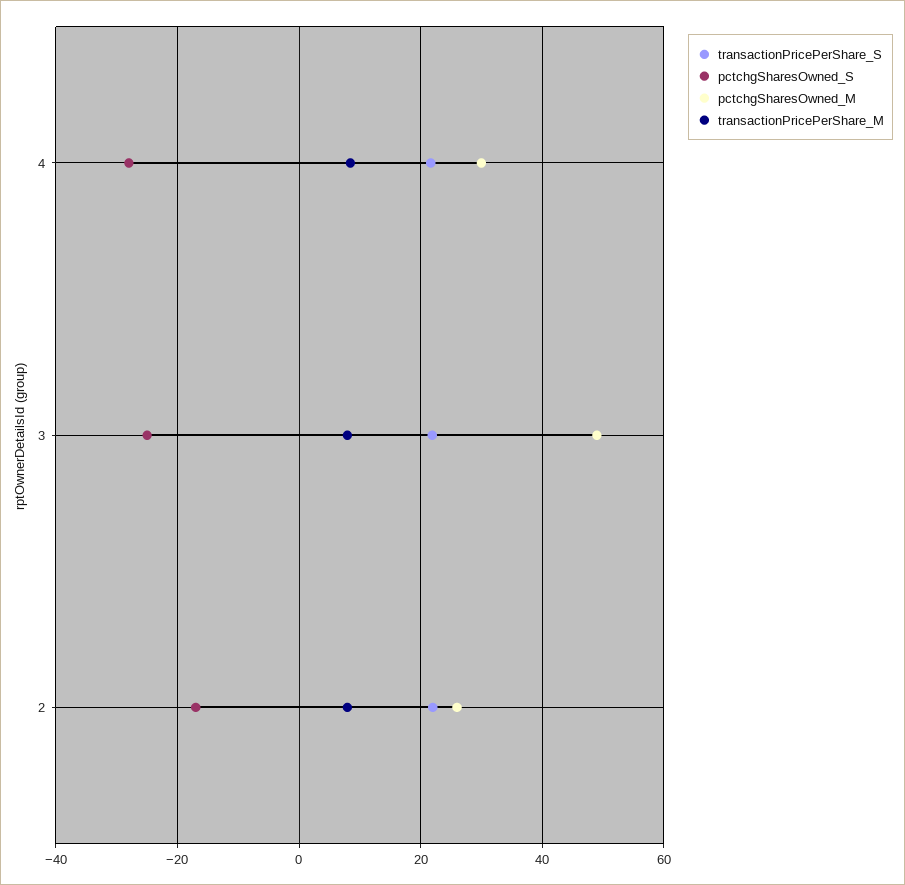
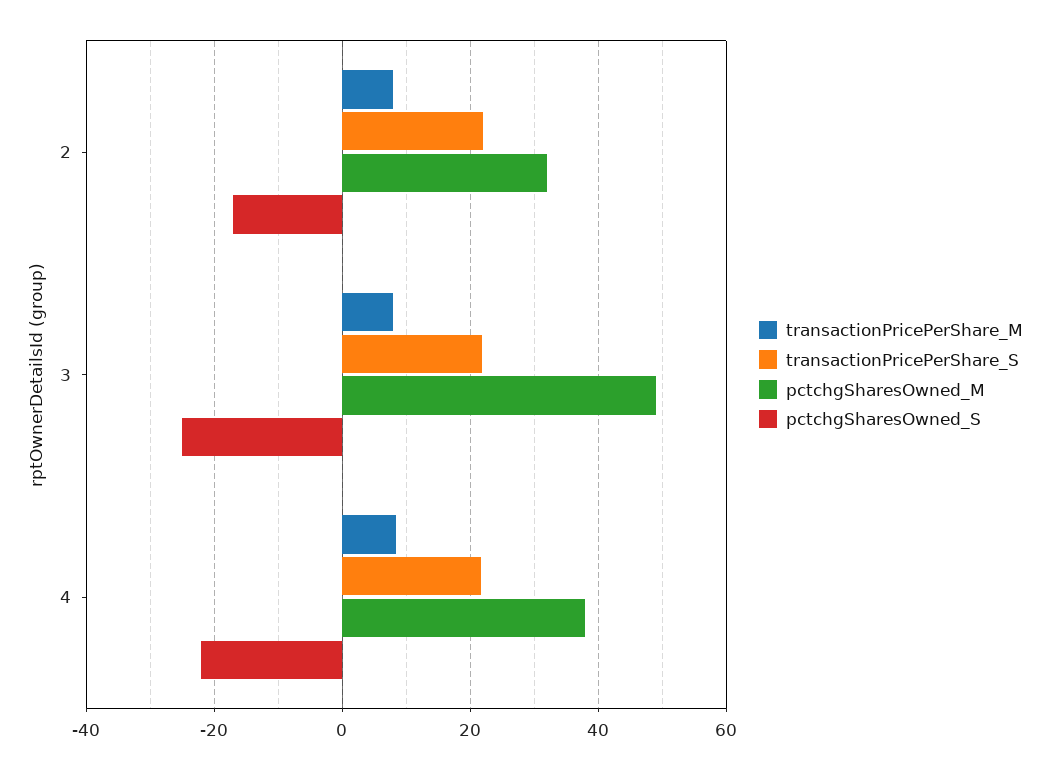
  {
    "transactionPricePerShare_S": {
      "4": 22,
      "3": 22,
      "2": 22
    },
    "pctchgSharesOwned_S": {
-     "4": -28,
+     "4": -22,
      "3": -26,
      "2": -18
    },
    "pctchgSharesOwned_M": {
-     "4": 30,
+     "4": 38,
      "3": 50,
-     "2": 26
+     "2": 32
    },
    "transactionPricePerShare_M": {
      "4": 8,
      "3": 8,
      "2": 8
    }
  }

